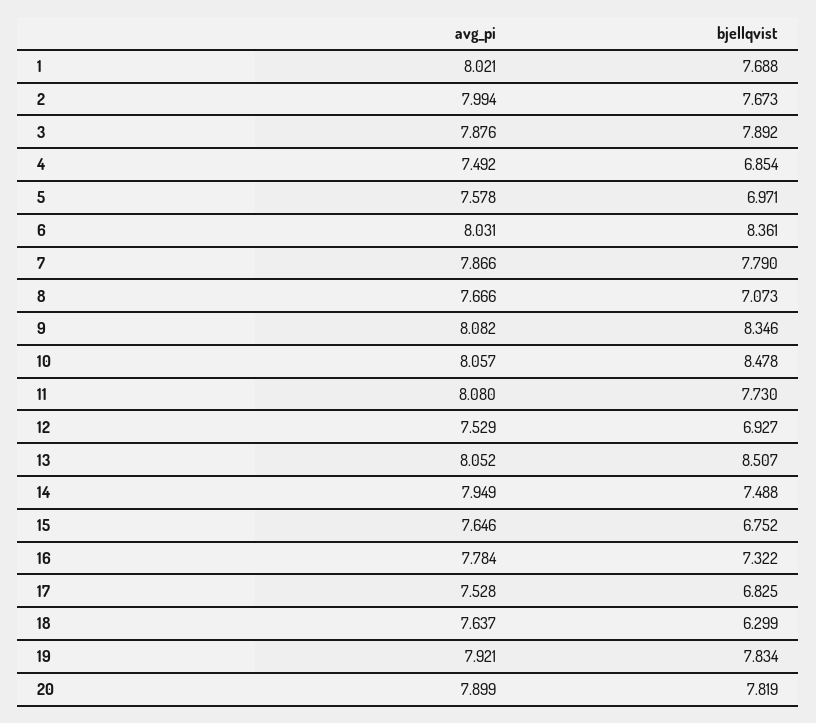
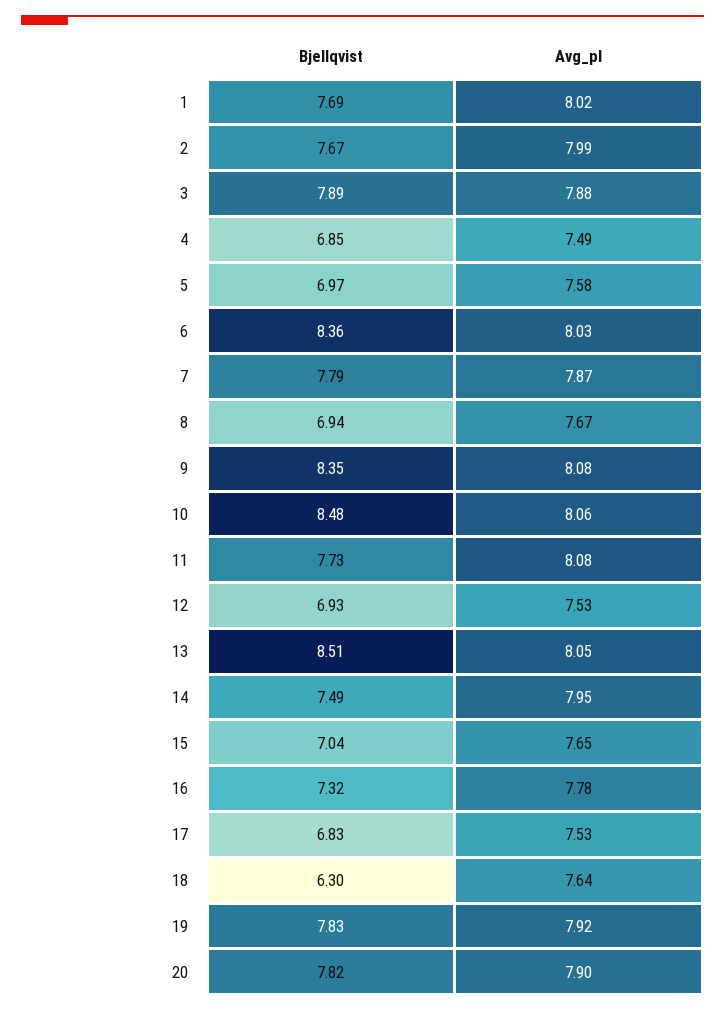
  {
    "avg_pi": {
      "1": 8.021,
      "2": 7.994,
      "3": 7.876,
      "4": 7.492,
      "5": 7.578,
      "6": 8.031,
      "7": 7.866,
      "8": 7.666,
      "9": 8.082,
      "10": 8.057,
      "11": 8.08,
      "12": 7.529,
      "13": 8.052,
      "14": 7.949,
      "15": 7.646,
      "16": 7.784,
      "17": 7.528,
      "18": 7.637,
      "19": 7.921,
      "20": 7.899
    },
    "bjellqvist": {
      "1": 7.688,
      "2": 7.673,
      "3": 7.892,
      "4": 6.854,
      "5": 6.971,
      "6": 8.361,
      "7": 7.79,
-     "8": 7.073,
+     "8": 6.94,
      "9": 8.346,
      "10": 8.478,
      "11": 7.73,
      "12": 6.927,
      "13": 8.507,
      "14": 7.488,
-     "15": 6.752,
+     "15": 7.04,
      "16": 7.322,
      "17": 6.825,
      "18": 6.299,
      "19": 7.834,
      "20": 7.819
    }
  }

